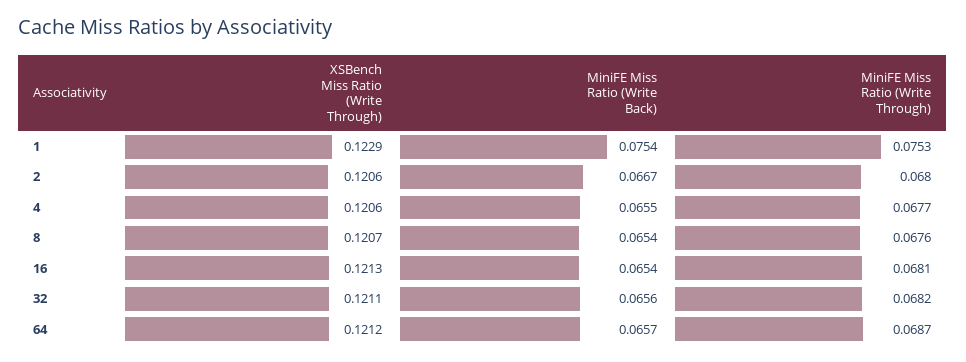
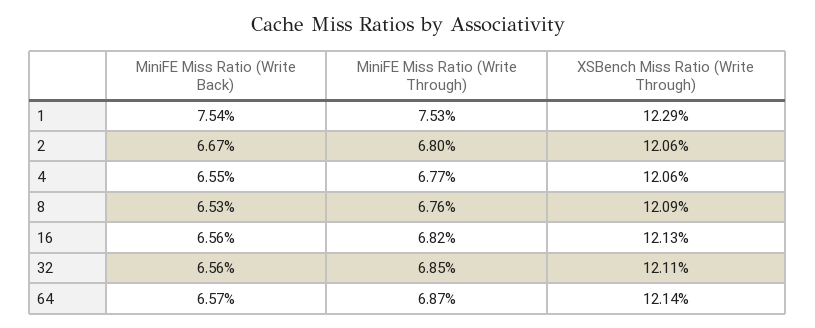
  {
    "XSBench Miss Ratio (Write Through)": {
      "1": 0.1229,
      "2": 0.1206,
      "4": 0.1206,
-     "8": 0.1207,
+     "8": 0.1209,
      "16": 0.1213,
      "32": 0.1211,
-     "64": 0.1212
+     "64": 0.1214
    },
    "MiniFE Miss Ratio (Write Back)": {
      "1": 0.0754,
      "2": 0.0667,
      "4": 0.0655,
-     "8": 0.0654,
+     "8": 0.0653,
-     "16": 0.0654,
+     "16": 0.0656,
      "32": 0.0656,
      "64": 0.0657
    },
    "MiniFE Miss Ratio (Write Through)": {
      "1": 0.0753,
      "2": 0.068,
      "4": 0.0677,
      "8": 0.0676,
-     "16": 0.0681,
+     "16": 0.0682,
-     "32": 0.0682,
+     "32": 0.0685,
      "64": 0.0687
    }
  }

